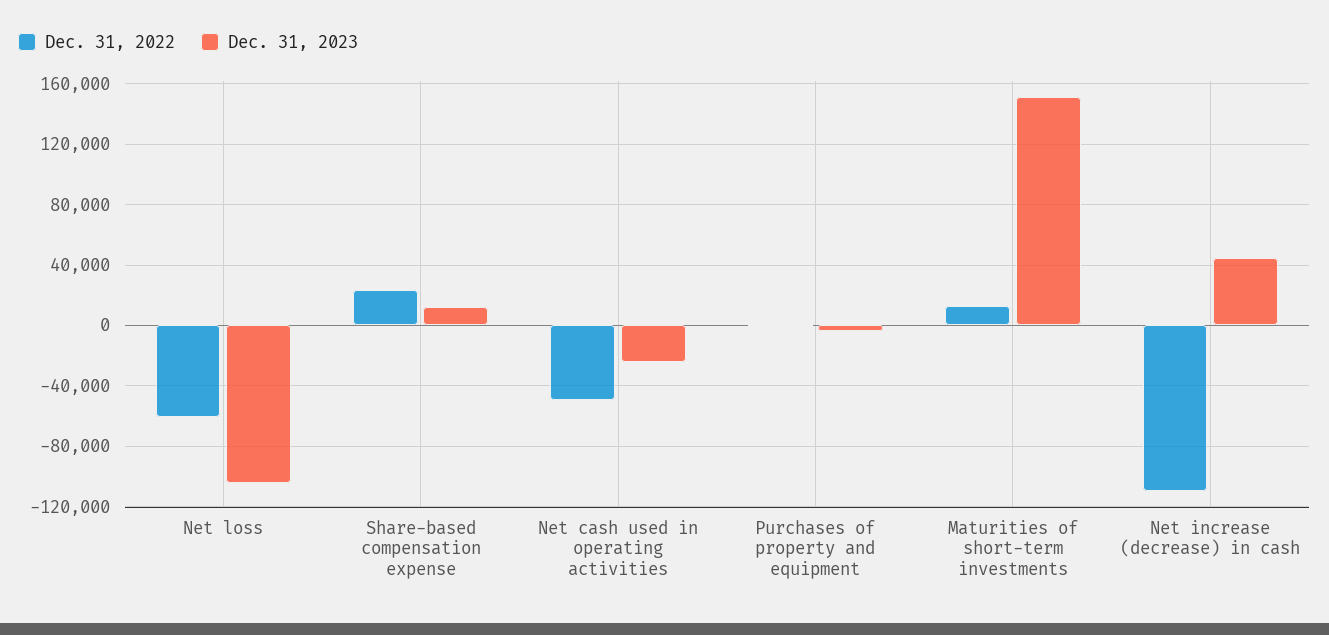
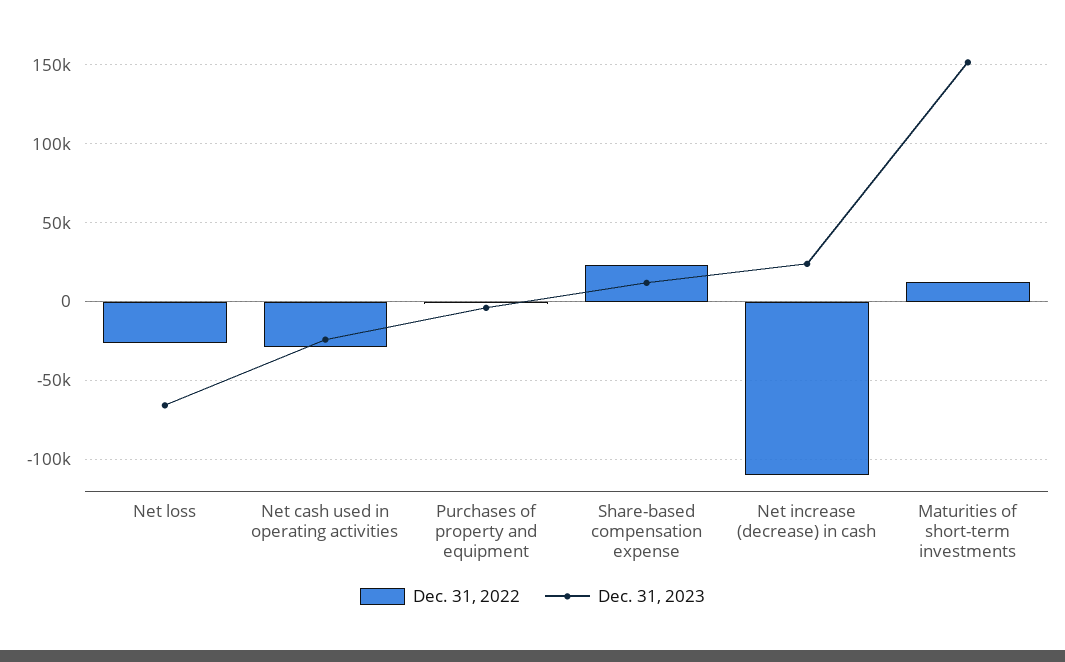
  {
    "Dec. 31, 2022": {
-     "Net loss": -60000,
+     "Net loss": -25000,
      "Share-based compensation expense": 25000,
-     "Net cash used in operating activities": -50000,
+     "Net cash used in operating activities": -30000,
      "Purchases of property and equipment": 0,
      "Maturities of short-term investments": 15000,
      "Net increase (decrease) in cash": -110000
    },
    "Dec. 31, 2023": {
-     "Net loss": -105000,
+     "Net loss": -65000,
      "Share-based compensation expense": 10000,
      "Net cash used in operating activities": -25000,
      "Purchases of property and equipment": -5000,
      "Maturities of short-term investments": 150000,
-     "Net increase (decrease) in cash": 45000
+     "Net increase (decrease) in cash": 25000
    }
  }

